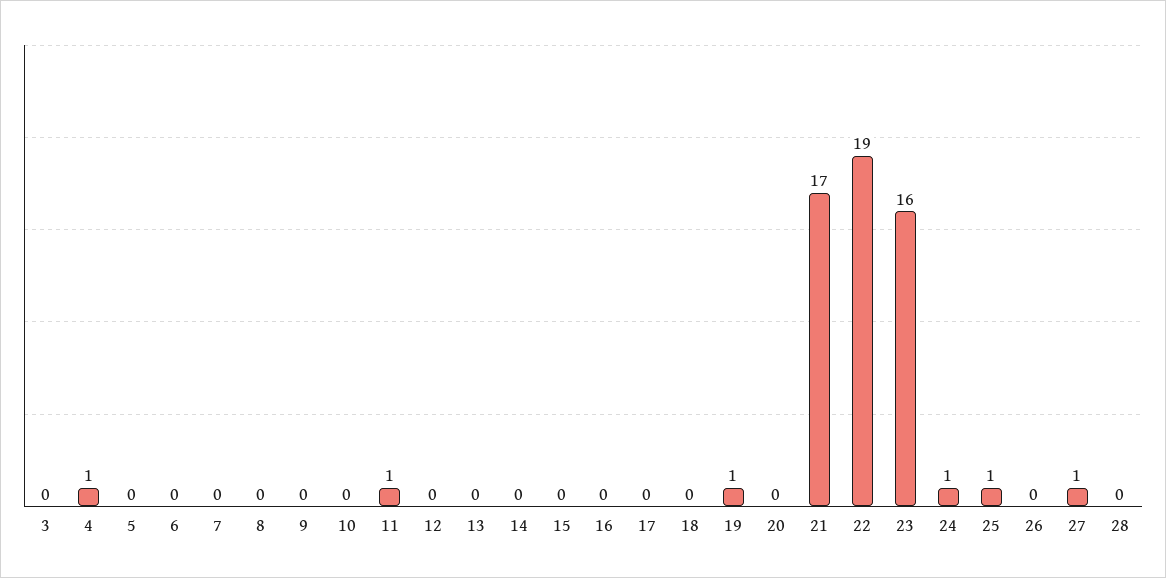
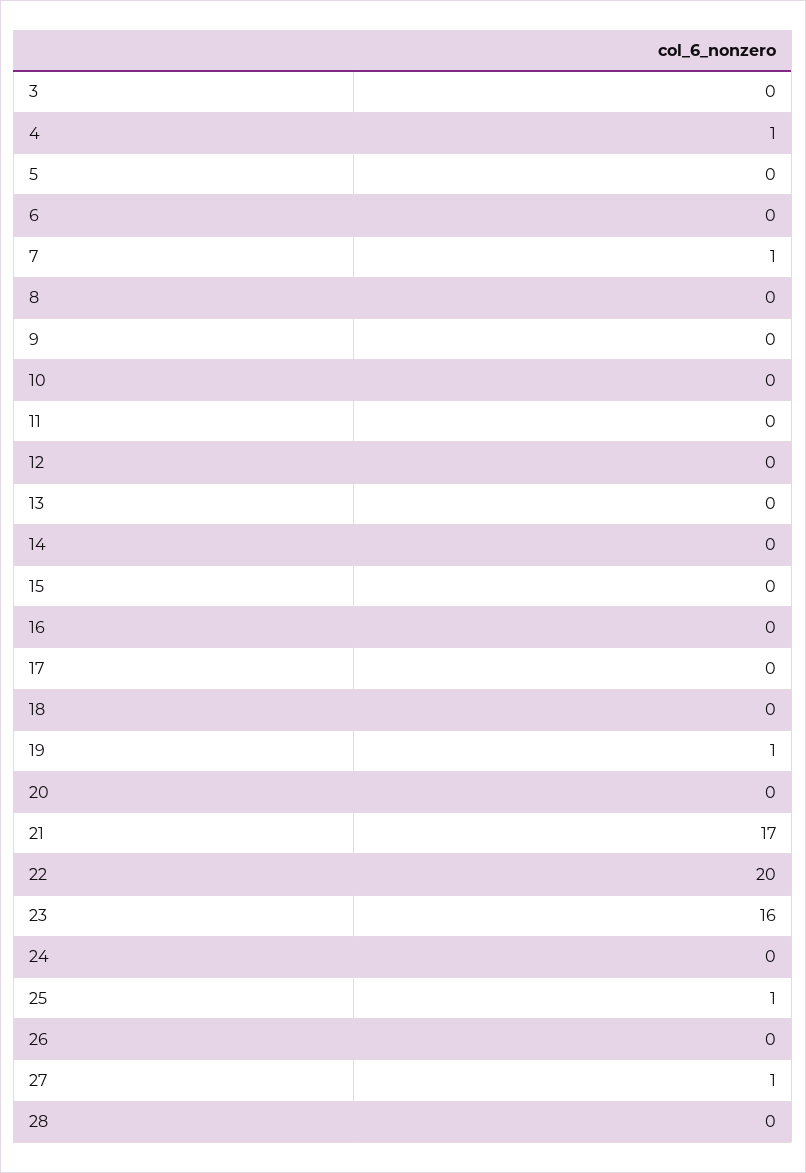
  {
    "3": 0,
    "4": 1,
    "5": 0,
    "6": 0,
-   "7": 0,
+   "7": 1,
    "8": 0,
    "9": 0,
    "10": 0,
-   "11": 1,
+   "11": 0,
    "12": 0,
    "13": 0,
    "14": 0,
    "15": 0,
    "16": 0,
    "17": 0,
    "18": 0,
    "19": 1,
    "20": 0,
    "21": 17,
-   "22": 19,
+   "22": 20,
    "23": 16,
-   "24": 1,
+   "24": 0,
    "25": 1,
    "26": 0,
    "27": 1,
    "28": 0
  }

